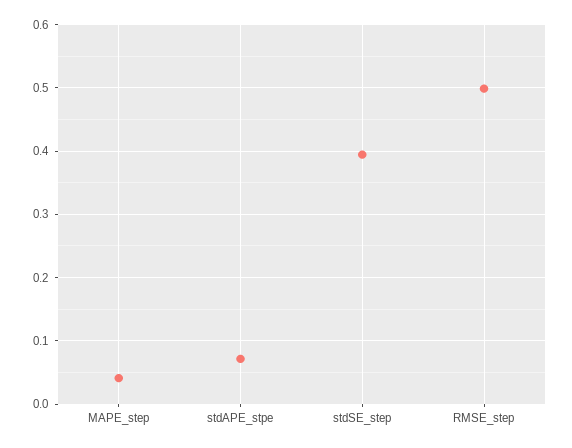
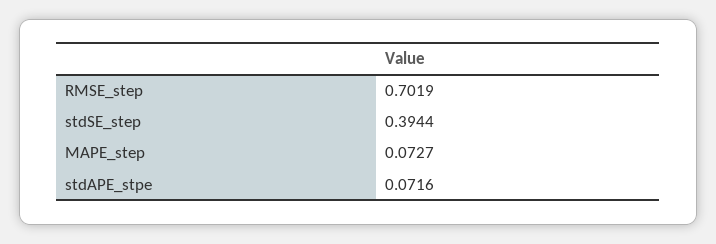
  {
-   "MAPE_step": 0.04,
+   "MAPE_step": 0.0727,
    "stdAPE_stpe": 0.0716,
    "stdSE_step": 0.3944,
-   "RMSE_step": 0.5
+   "RMSE_step": 0.7019
  }

